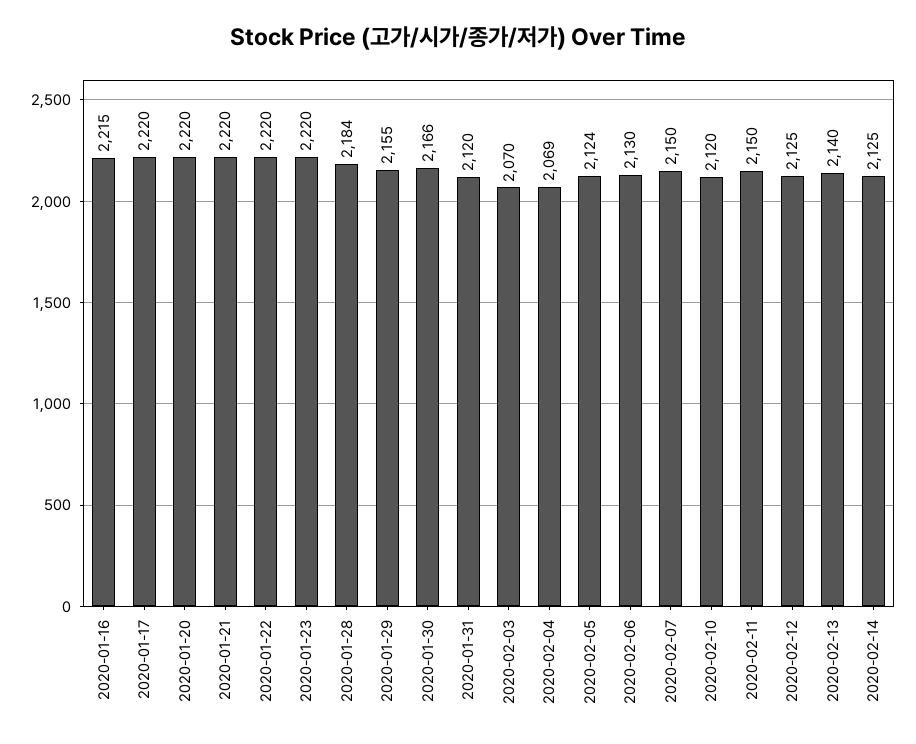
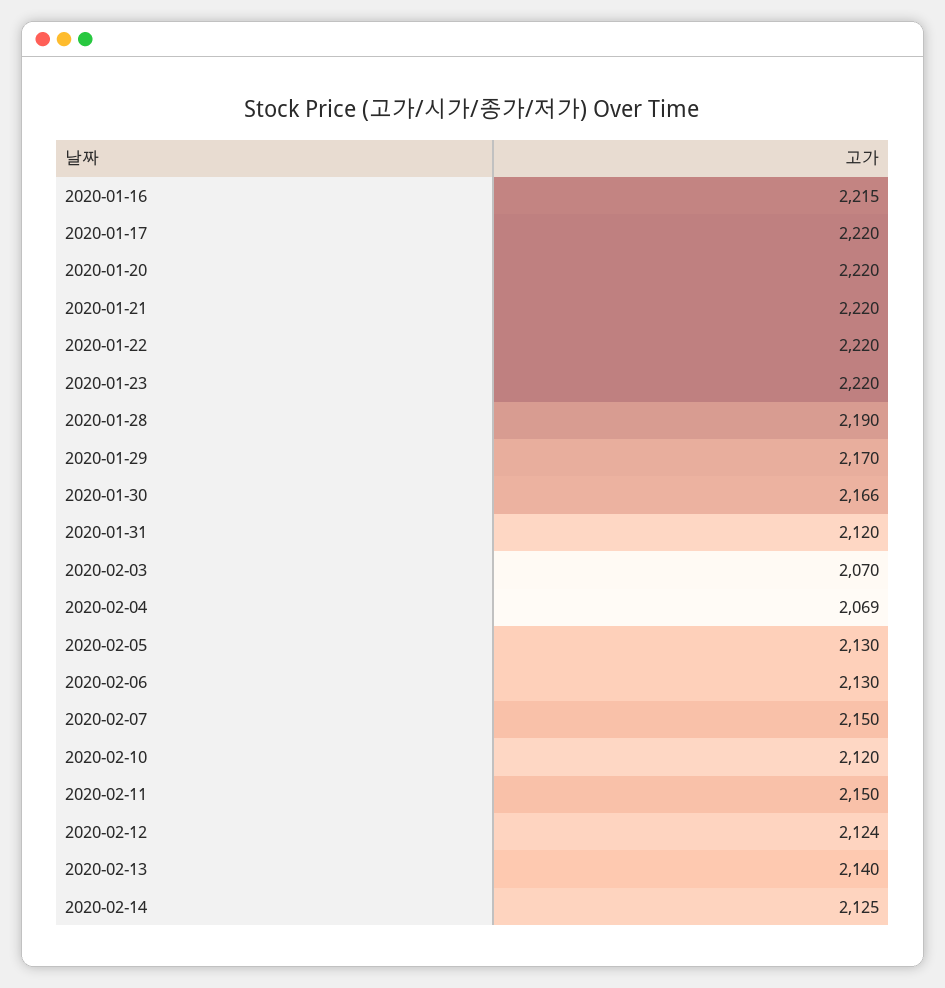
  {
    "2020-01-16": 2215,
    "2020-01-17": 2220,
    "2020-01-20": 2220,
    "2020-01-21": 2220,
    "2020-01-22": 2220,
    "2020-01-23": 2220,
-   "2020-01-28": 2184,
+   "2020-01-28": 2190,
-   "2020-01-29": 2155,
+   "2020-01-29": 2170,
    "2020-01-30": 2166,
    "2020-01-31": 2120,
    "2020-02-03": 2070,
    "2020-02-04": 2069,
-   "2020-02-05": 2124,
+   "2020-02-05": 2130,
    "2020-02-06": 2130,
    "2020-02-07": 2150,
    "2020-02-10": 2120,
    "2020-02-11": 2150,
-   "2020-02-12": 2125,
+   "2020-02-12": 2124,
    "2020-02-13": 2140,
    "2020-02-14": 2125
  }

